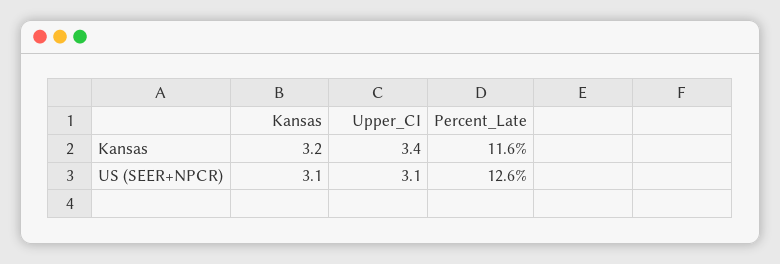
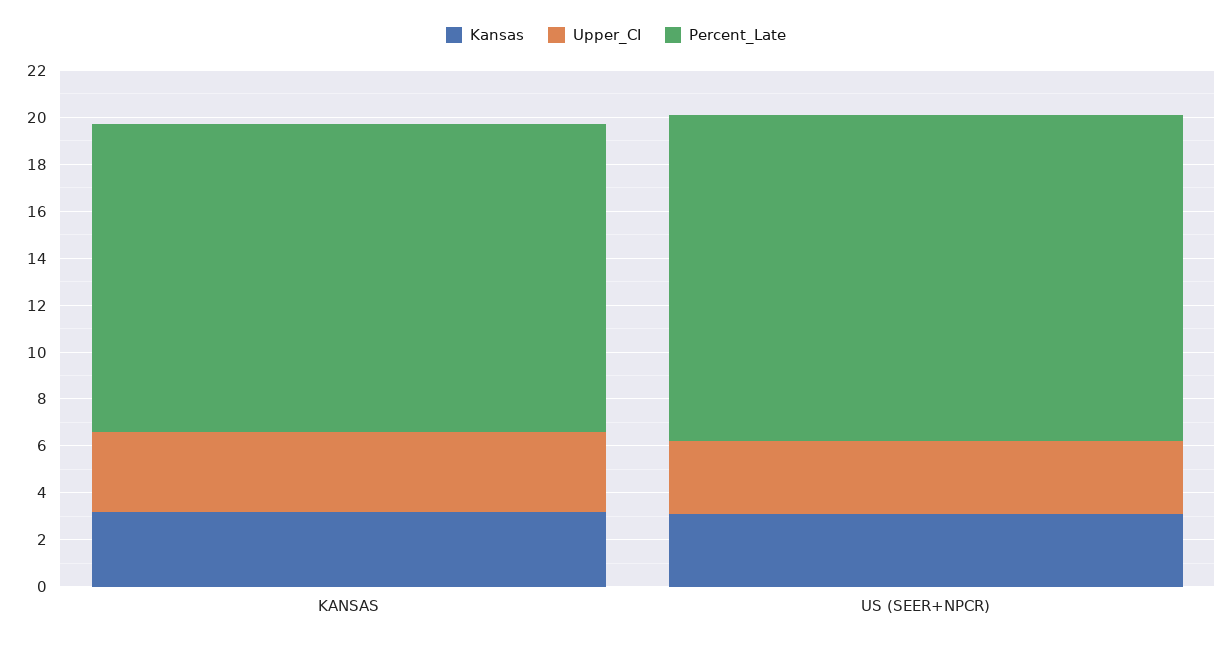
  {
    "Kansas": {
      "Kansas": 3.2,
      "US (SEER+NPCR)": 3.1
    },
    "Upper_CI": {
      "Kansas": 3.4,
      "US (SEER+NPCR)": 3.1
    },
    "Percent_Late": {
-     "Kansas": 11.6,
+     "Kansas": 13,
-     "US (SEER+NPCR)": 12.6
+     "US (SEER+NPCR)": 14
    }
  }

